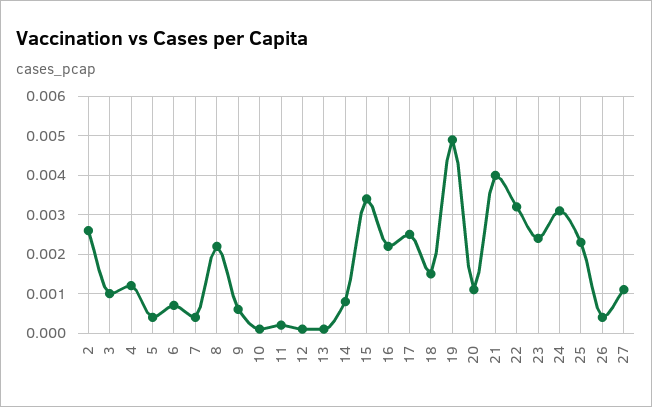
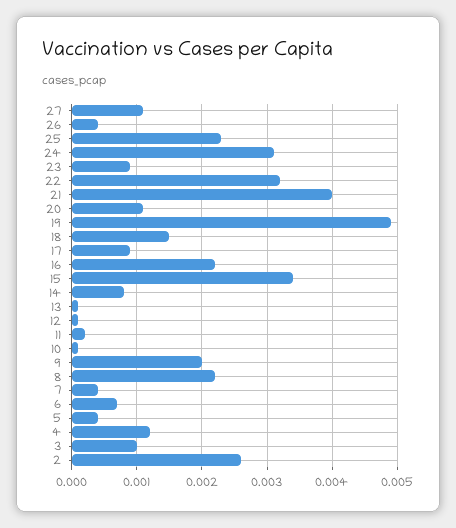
  {
    "2": 0.0026,
    "3": 0.001,
    "4": 0.0012,
    "5": 0.0004,
    "6": 0.0007,
    "7": 0.0004,
    "8": 0.0022,
-   "9": 0.0005,
+   "9": 0.002,
    "10": 0.0001,
    "11": 0.0002,
    "12": 0.0001,
    "13": 0.0001,
    "14": 0.0008,
    "15": 0.0034,
    "16": 0.0022,
-   "17": 0.0025,
+   "17": 0.0009,
    "18": 0.0015,
    "19": 0.0049,
    "20": 0.0011,
    "21": 0.004,
    "22": 0.0032,
-   "23": 0.0025,
+   "23": 0.0009,
    "24": 0.0031,
    "25": 0.0023,
    "26": 0.0004,
    "27": 0.0011
  }

